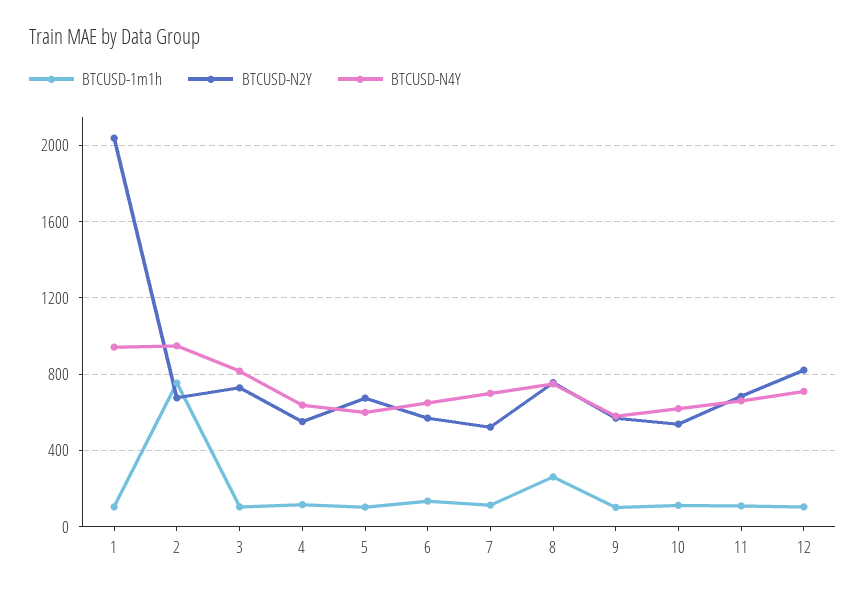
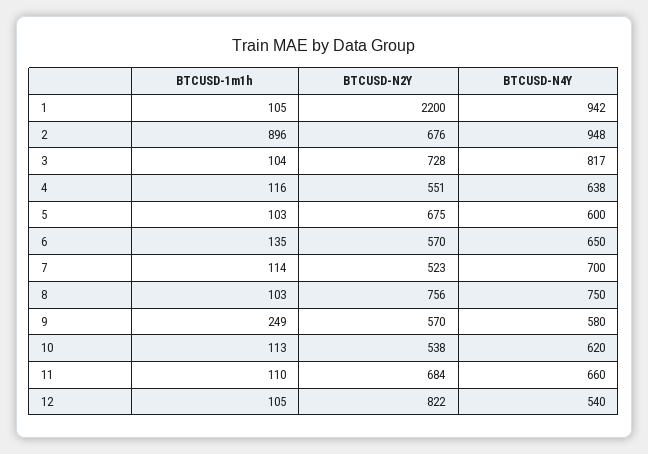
  {
    "BTCUSD-1m1h": {
      "1": 105,
-     "2": 750,
+     "2": 896,
      "3": 104,
      "4": 116,
      "5": 103,
      "6": 135,
      "7": 114,
-     "8": 250,
+     "8": 103,
-     "9": 100,
+     "9": 249,
      "10": 113,
      "11": 110,
      "12": 105
    },
    "BTCUSD-N2Y": {
-     "1": 2050,
+     "1": 2200,
      "2": 676,
      "3": 728,
      "4": 551,
      "5": 675,
      "6": 570,
      "7": 523,
      "8": 756,
      "9": 570,
      "10": 538,
      "11": 684,
      "12": 822
    },
    "BTCUSD-N4Y": {
      "1": 942,
      "2": 948,
      "3": 817,
      "4": 638,
      "5": 600,
      "6": 650,
      "7": 700,
      "8": 750,
      "9": 580,
      "10": 620,
      "11": 660,
-     "12": 700
+     "12": 540
    }
  }

